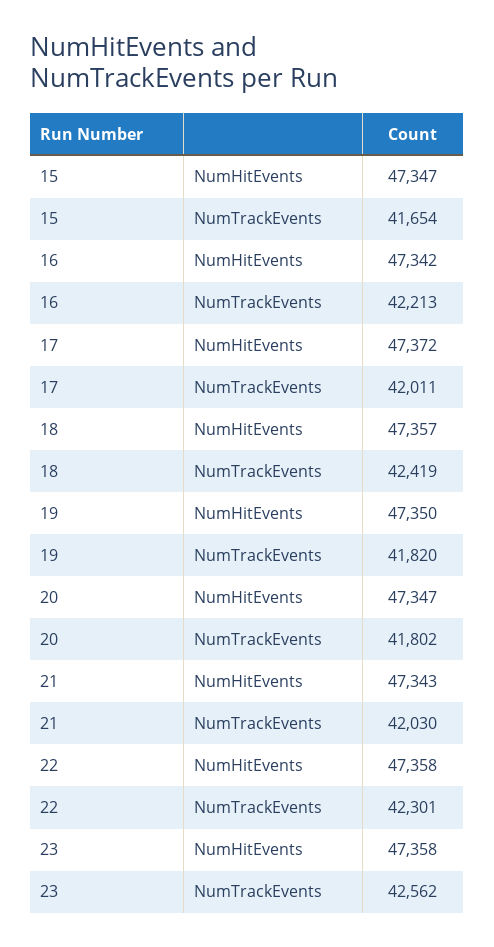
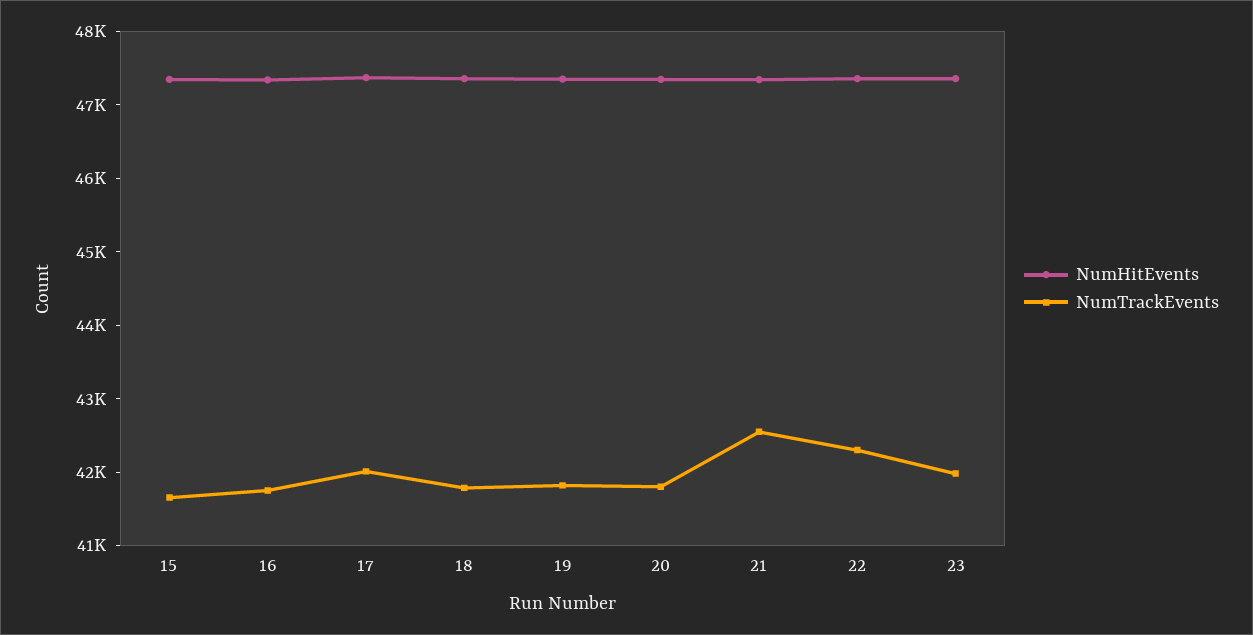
  {
    "NumHitEvents": {
      "15": 47347,
      "16": 47342,
      "17": 47372,
      "18": 47357,
      "19": 47350,
      "20": 47347,
      "21": 47343,
      "22": 47358,
      "23": 47358
    },
    "NumTrackEvents": {
      "15": 41654,
-     "16": 42213,
+     "16": 41800,
      "17": 42011,
-     "18": 42419,
+     "18": 41800,
      "19": 41820,
      "20": 41802,
-     "21": 42030,
+     "21": 42600,
      "22": 42301,
-     "23": 42562
+     "23": 42000
    }
  }

